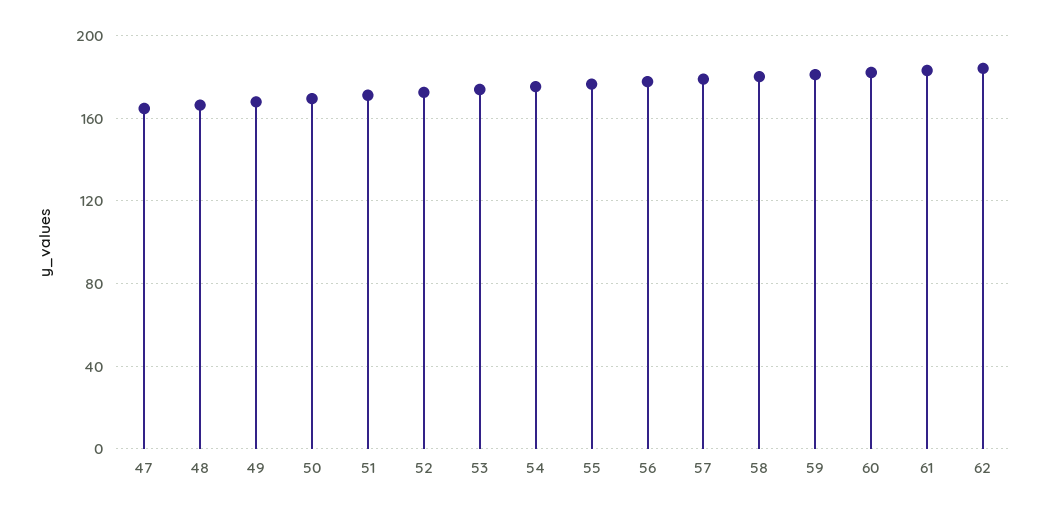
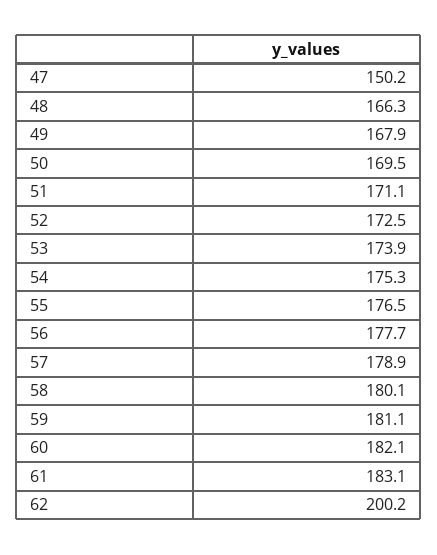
  {
-   "47": 165,
+   "47": 150.2,
    "48": 166.3,
    "49": 167.9,
    "50": 169.5,
    "51": 171.1,
    "52": 172.5,
    "53": 173.9,
    "54": 175.3,
    "55": 176.5,
    "56": 177.7,
    "57": 178.9,
    "58": 180.1,
    "59": 181.1,
    "60": 182.1,
    "61": 183.1,
-   "62": 185
+   "62": 200.2
  }

